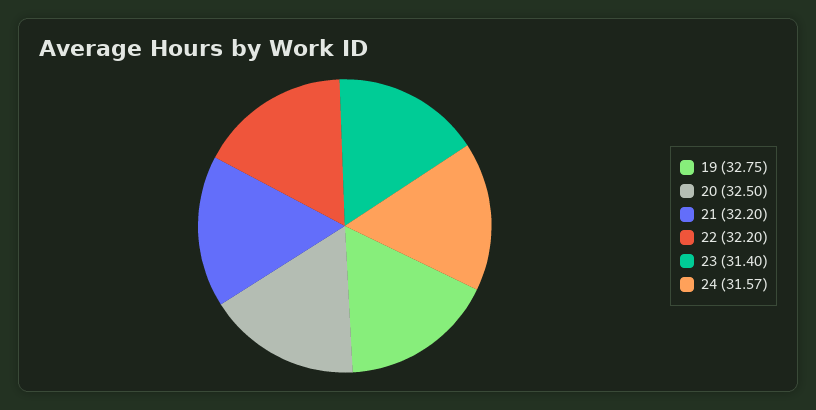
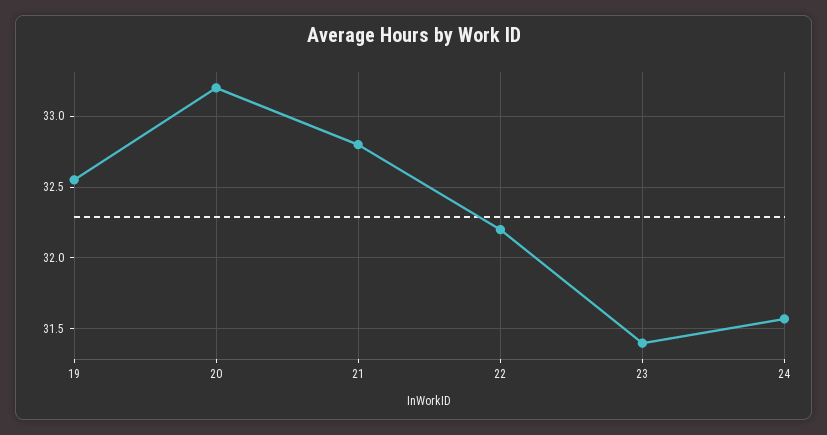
  {
-   "19": 32.75,
+   "19": 32.55,
-   "20": 32.5,
+   "20": 33.2,
-   "21": 32.2,
+   "21": 32.8,
    "22": 32.2,
    "23": 31.4,
    "24": 31.57
  }

